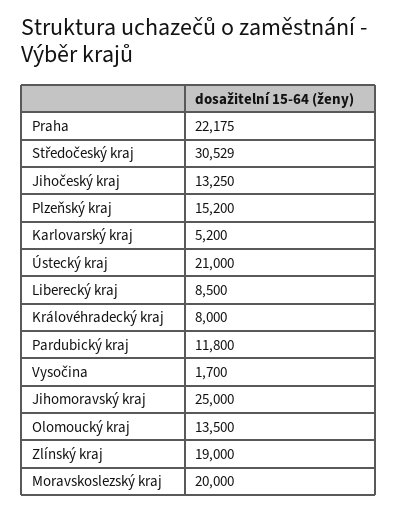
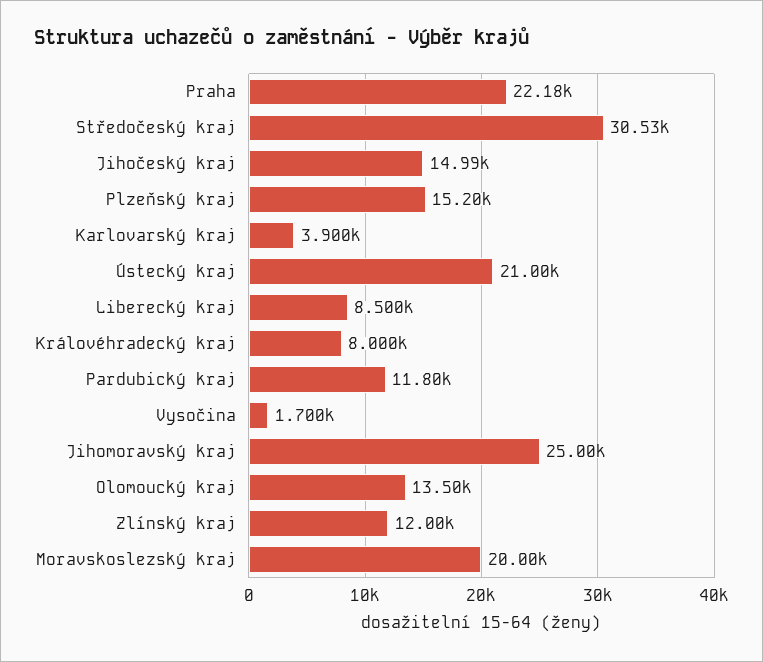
  {
    "Praha": 22175,
    "Středočeský kraj": 30529,
-   "Jihočeský kraj": 13250,
+   "Jihočeský kraj": 14990,
    "Plzeňský kraj": 15200,
-   "Karlovarský kraj": 5200,
+   "Karlovarský kraj": 3900,
    "Ústecký kraj": 21000,
    "Liberecký kraj": 8500,
    "Královéhradecký kraj": 8000,
    "Pardubický kraj": 11800,
    "Vysočina": 1700,
    "Jihomoravský kraj": 25000,
    "Olomoucký kraj": 13500,
-   "Zlínský kraj": 19000,
+   "Zlínský kraj": 12000,
    "Moravskoslezský kraj": 20000
  }

